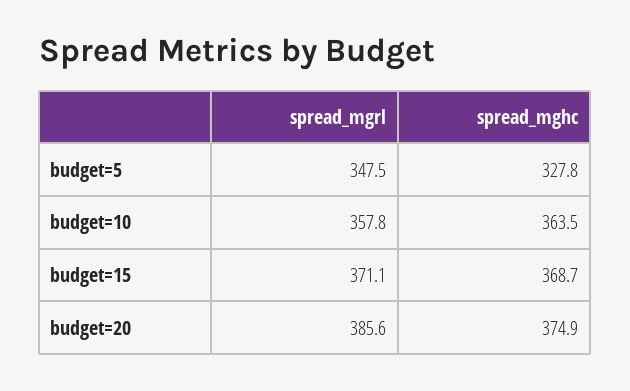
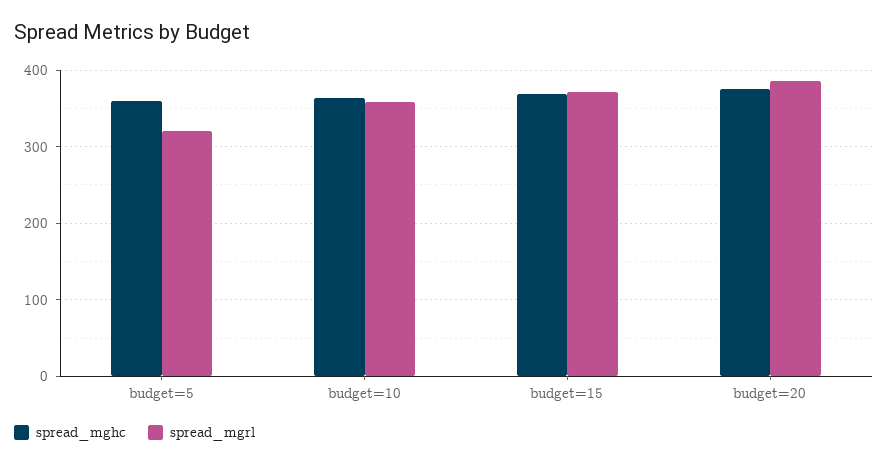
  {
    "spread_mgrl": {
-     "budget=5": 347.5,
+     "budget=5": 320,
      "budget=10": 357.8,
      "budget=15": 371.1,
      "budget=20": 385.6
    },
    "spread_mghc": {
-     "budget=5": 327.8,
+     "budget=5": 360,
      "budget=10": 363.5,
      "budget=15": 368.7,
      "budget=20": 374.9
    }
  }

